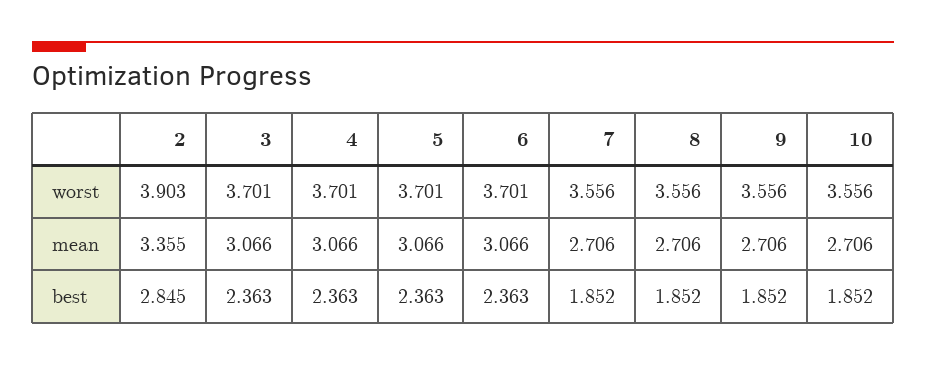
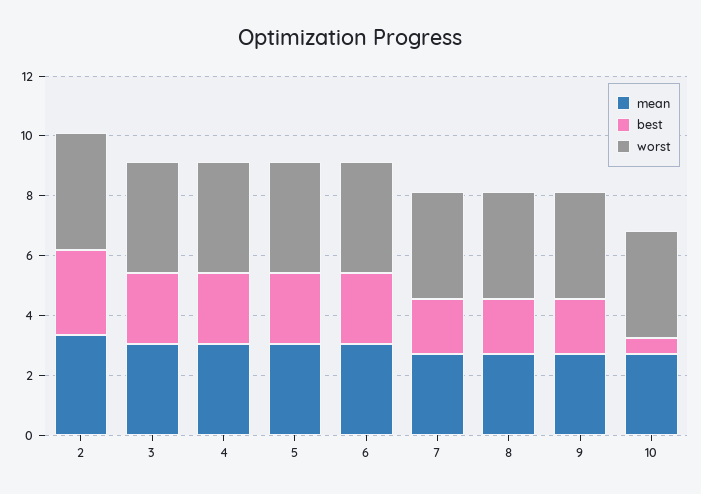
  {
    "worst": {
      "2": 3.903,
      "3": 3.701,
      "4": 3.701,
      "5": 3.701,
      "6": 3.701,
      "7": 3.556,
      "8": 3.556,
      "9": 3.556,
      "10": 3.556
    },
    "mean": {
      "2": 3.355,
      "3": 3.066,
      "4": 3.066,
      "5": 3.066,
      "6": 3.066,
      "7": 2.706,
      "8": 2.706,
      "9": 2.706,
      "10": 2.706
    },
    "best": {
      "2": 2.845,
      "3": 2.363,
      "4": 2.363,
      "5": 2.363,
      "6": 2.363,
      "7": 1.852,
      "8": 1.852,
      "9": 1.852,
-     "10": 1.852
+     "10": 0.5
    }
  }

